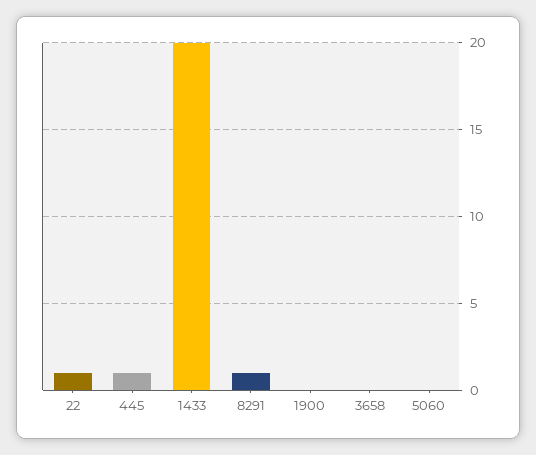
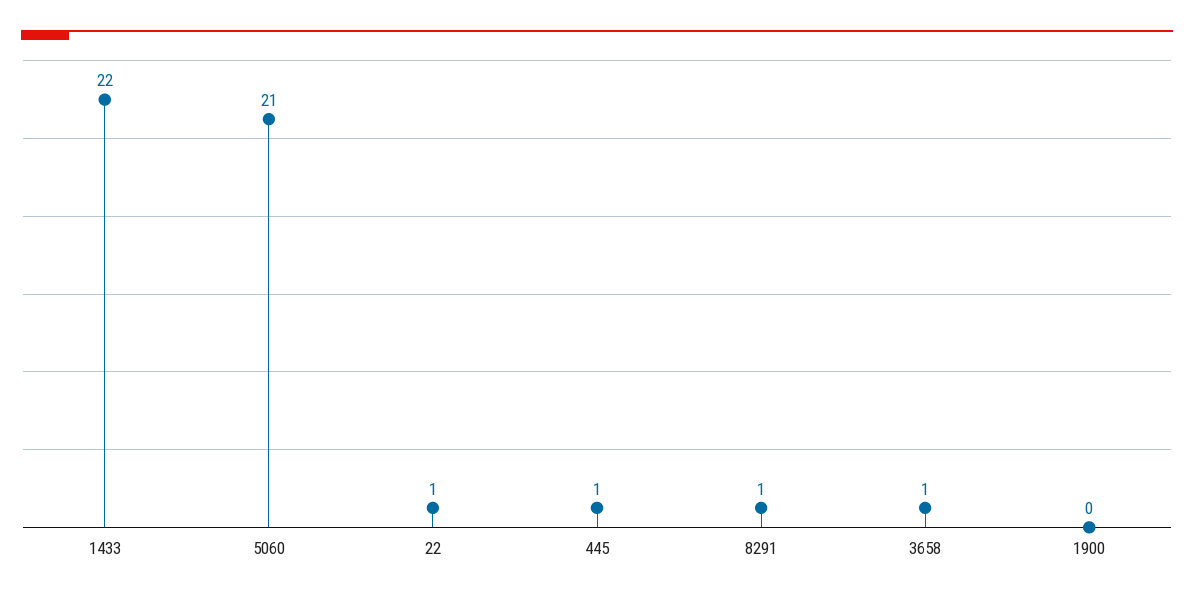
  {
    "22": 1,
    "445": 1,
-   "1433": 20,
+   "1433": 22,
    "8291": 1,
    "1900": 0,
-   "3658": 0,
+   "3658": 1,
-   "5060": 0
+   "5060": 21
  }

